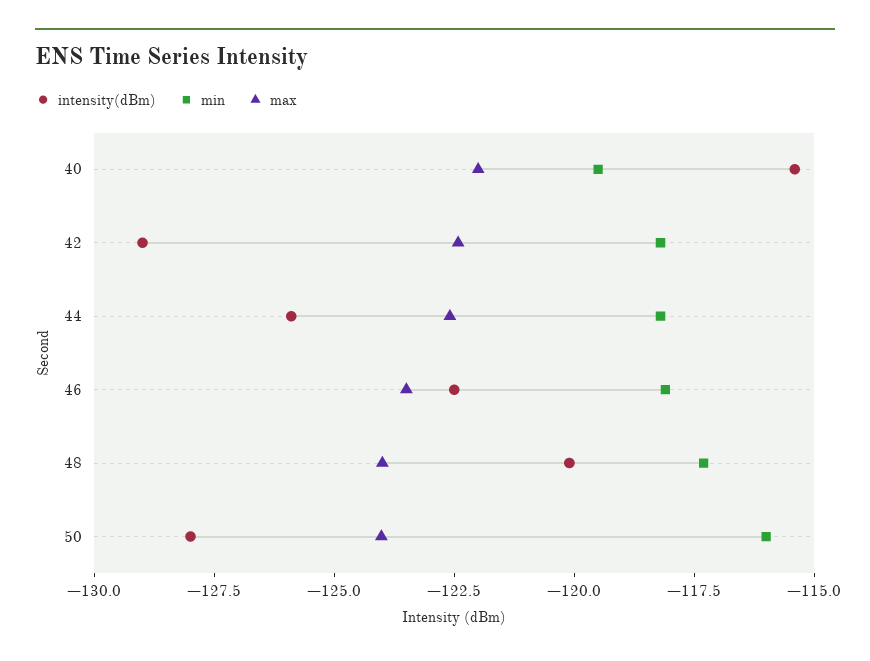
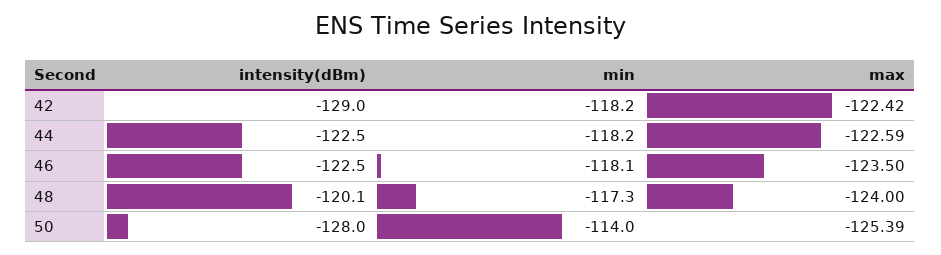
  {
    "intensity(dBm)": {
-     "40": -115.5,
      "42": -129,
-     "44": -126,
+     "44": -122.5,
      "46": -122.5,
      "48": -120.1,
      "50": -128
    },
    "min": {
-     "40": -119.5,
      "42": -118.2,
      "44": -118.2,
      "46": -118.1,
      "48": -117.3,
-     "50": -116
+     "50": -114
    },
    "max": {
-     "40": -122,
      "42": -122.42,
      "44": -122.59,
      "46": -123.5,
      "48": -124,
-     "50": -124
+     "50": -125.39
    }
  }

